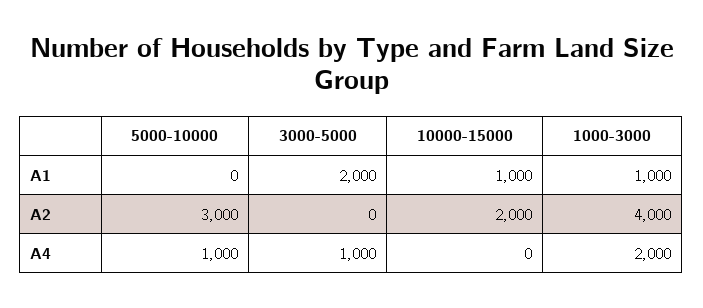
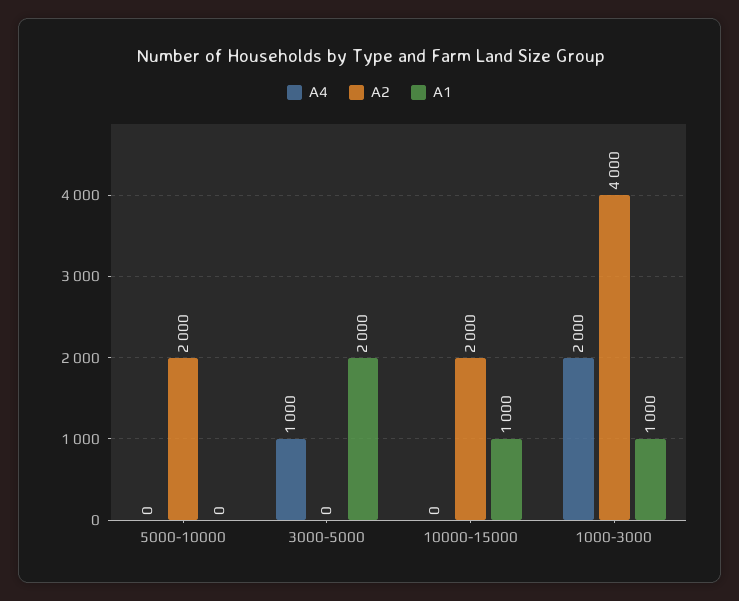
  {
    "A1": {
      "5000-10000": 0,
      "3000-5000": 2000,
      "10000-15000": 1000,
      "1000-3000": 1000
    },
    "A2": {
-     "5000-10000": 3000,
+     "5000-10000": 2000,
      "3000-5000": 0,
      "10000-15000": 2000,
      "1000-3000": 4000
    },
    "A4": {
-     "5000-10000": 1000,
+     "5000-10000": 0,
      "3000-5000": 1000,
      "10000-15000": 0,
      "1000-3000": 2000
    }
  }

